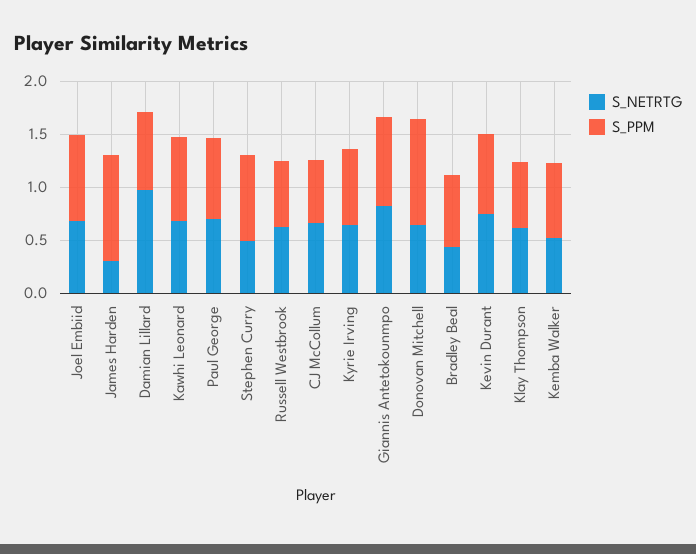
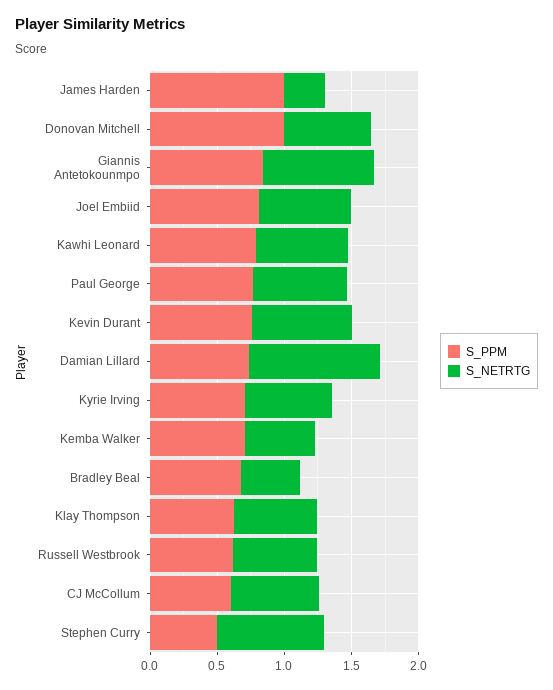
  {
    "S_NETRTG": {
      "Joel Embiid": 0.7,
      "James Harden": 0.3,
      "Damian Lillard": 1,
      "Kawhi Leonard": 0.7,
      "Paul George": 0.7,
-     "Stephen Curry": 0.5,
+     "Stephen Curry": 0.8,
      "Russell Westbrook": 0.6,
      "CJ McCollum": 0.7,
      "Kyrie Irving": 0.6,
      "Giannis Antetokounmpo": 0.8,
      "Donovan Mitchell": 0.6,
      "Bradley Beal": 0.4,
      "Kevin Durant": 0.7,
      "Klay Thompson": 0.6,
      "Kemba Walker": 0.5
    },
    "S_PPM": {
      "Joel Embiid": 0.8,
      "James Harden": 1,
      "Damian Lillard": 0.7,
      "Kawhi Leonard": 0.8,
      "Paul George": 0.8,
-     "Stephen Curry": 0.8,
+     "Stephen Curry": 0.5,
      "Russell Westbrook": 0.6,
      "CJ McCollum": 0.6,
      "Kyrie Irving": 0.7,
      "Giannis Antetokounmpo": 0.8,
      "Donovan Mitchell": 1,
      "Bradley Beal": 0.7,
      "Kevin Durant": 0.8,
      "Klay Thompson": 0.6,
      "Kemba Walker": 0.7
    }
  }

